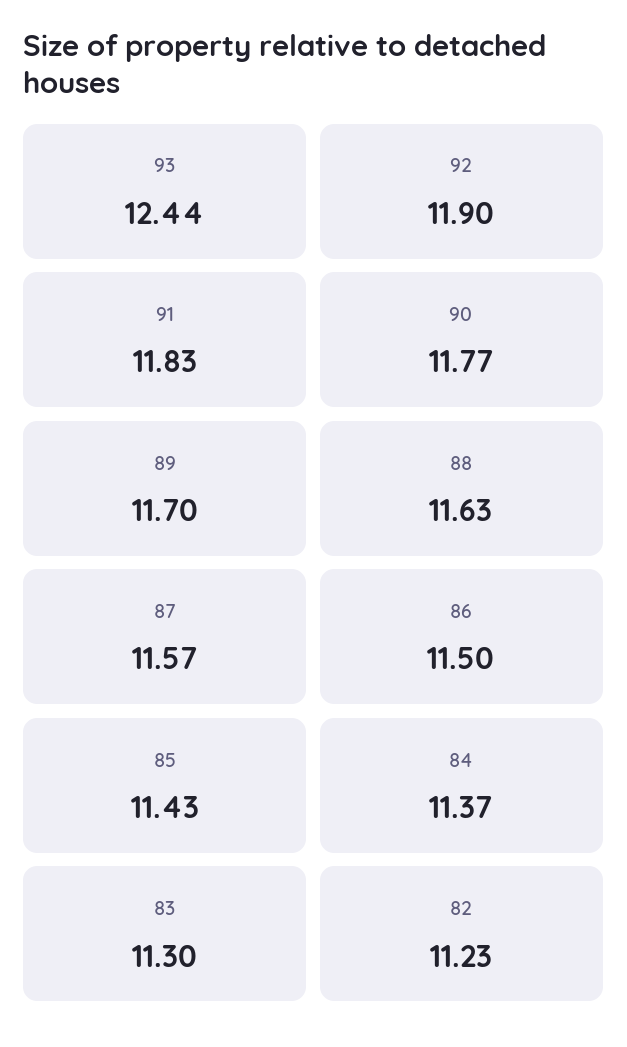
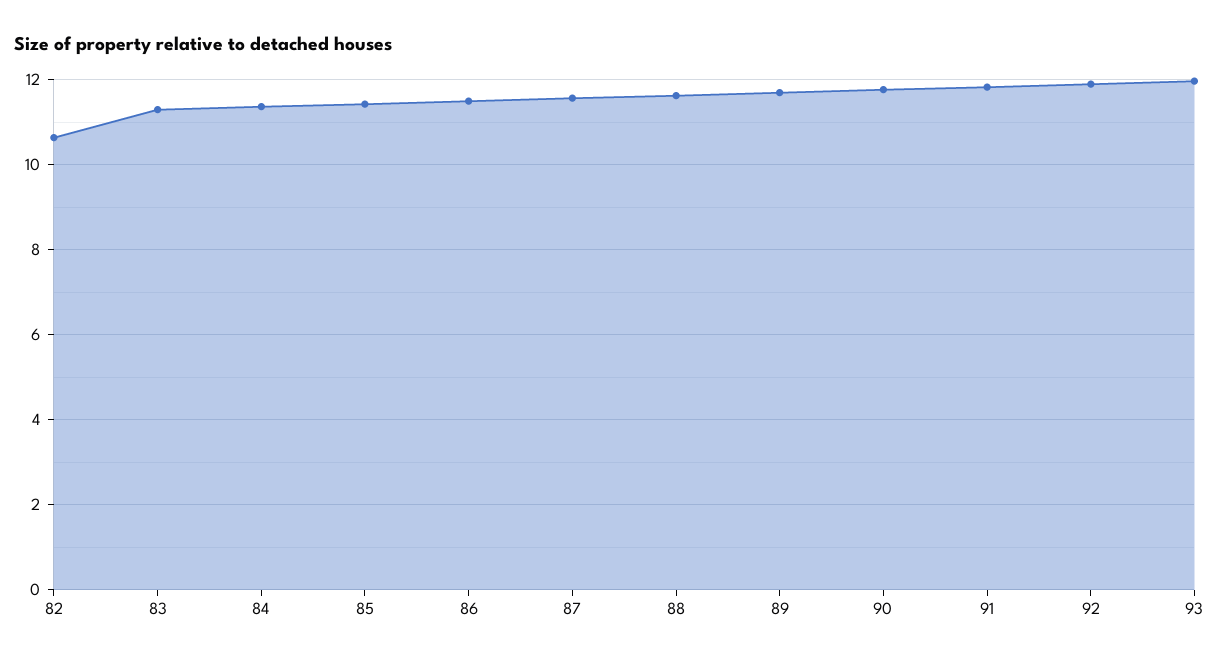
  {
-   "93": 12.44,
+   "93": 12,
    "92": 11.9,
    "91": 11.83,
    "90": 11.77,
    "89": 11.7,
    "88": 11.63,
    "87": 11.57,
    "86": 11.5,
    "85": 11.43,
    "84": 11.37,
    "83": 11.3,
-   "82": 11.23
+   "82": 10.6
  }

